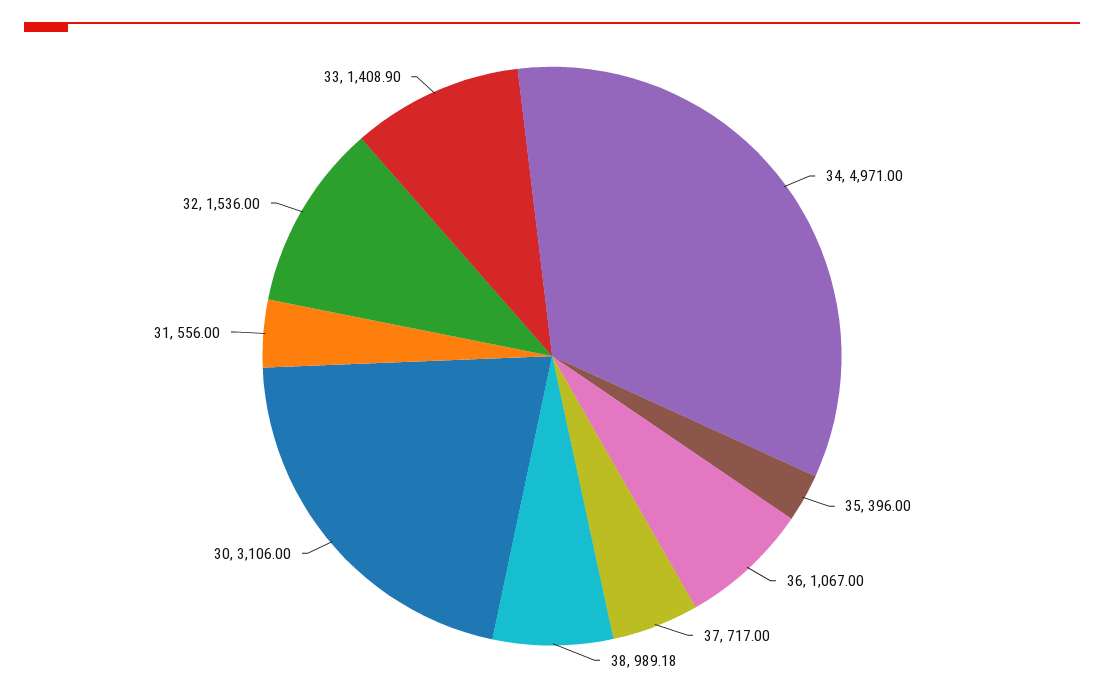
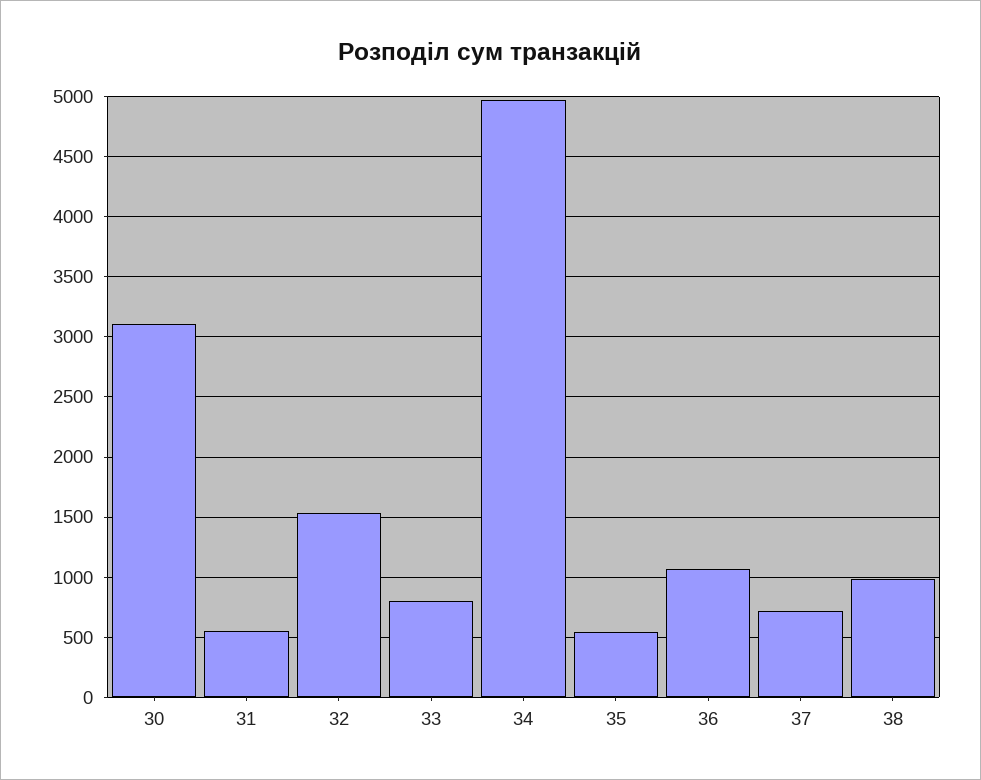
  {
    "34": 4971,
-   "35": 396,
+   "35": 550,
    "36": 1067,
    "37": 717,
    "38": 989.18,
    "30": 3106,
    "31": 556,
    "32": 1536,
-   "33": 1408.9
+   "33": 800
  }

